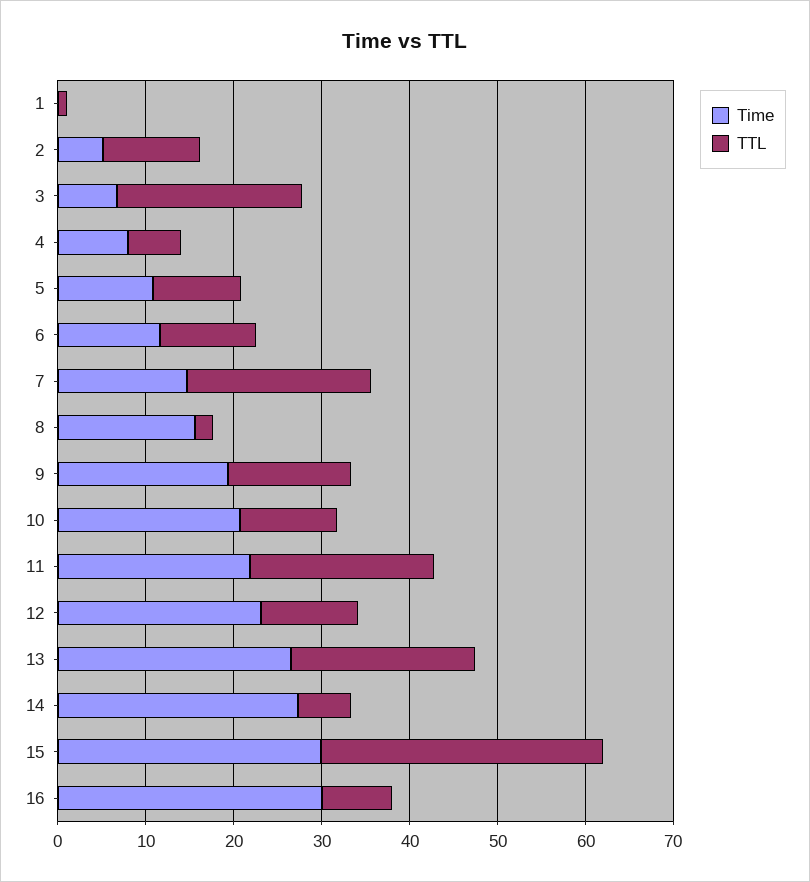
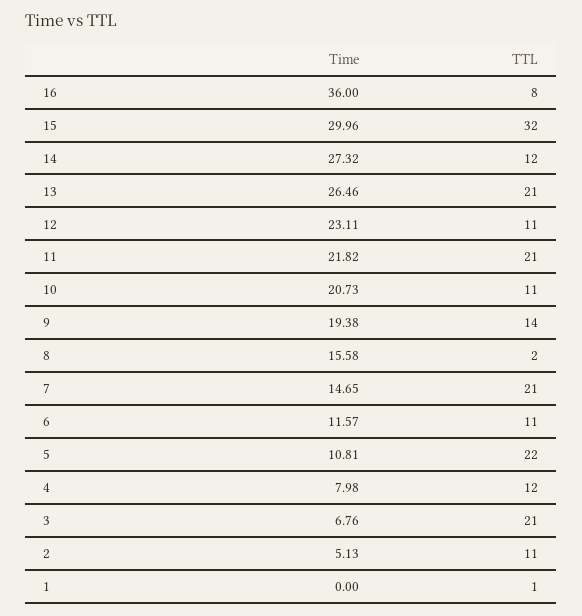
  {
    "Time": {
      "1": 0,
      "2": 5.13,
      "3": 6.76,
      "4": 7.98,
      "5": 10.81,
      "6": 11.57,
      "7": 14.65,
      "8": 15.58,
      "9": 19.38,
      "10": 20.73,
      "11": 21.82,
      "12": 23.11,
      "13": 26.46,
      "14": 27.32,
      "15": 29.96,
-     "16": 30
+     "16": 36
    },
    "TTL": {
      "1": 1,
      "2": 11,
      "3": 21,
-     "4": 6,
+     "4": 12,
-     "5": 10,
+     "5": 22,
      "6": 11,
      "7": 21,
      "8": 2,
      "9": 14,
      "10": 11,
      "11": 21,
      "12": 11,
      "13": 21,
-     "14": 6,
+     "14": 12,
      "15": 32,
      "16": 8
    }
  }

